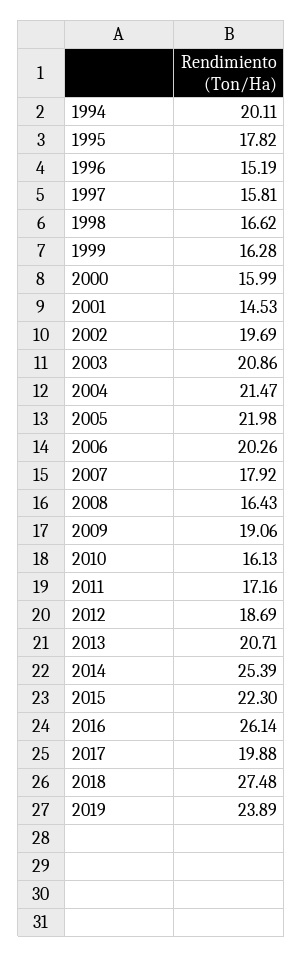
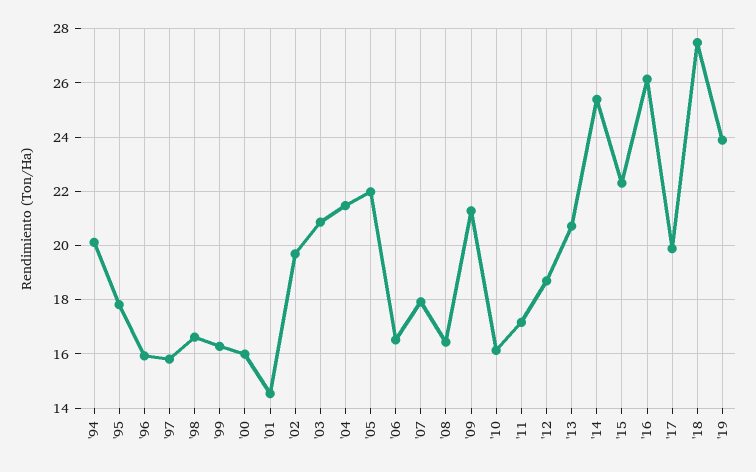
  {
    "1994": 20.11,
    "1995": 17.82,
-   "1996": 15.19,
+   "1996": 16,
    "1997": 15.81,
    "1998": 16.62,
    "1999": 16.28,
    "2000": 15.99,
    "2001": 14.53,
    "2002": 19.69,
    "2003": 20.86,
    "2004": 21.47,
    "2005": 21.98,
-   "2006": 20.26,
+   "2006": 16.5,
    "2007": 17.92,
    "2008": 16.43,
-   "2009": 19.06,
+   "2009": 21.25,
    "2010": 16.13,
    "2011": 17.16,
    "2012": 18.69,
    "2013": 20.71,
    "2014": 25.39,
    "2015": 22.3,
    "2016": 26.14,
    "2017": 19.88,
    "2018": 27.48,
    "2019": 23.89
  }

